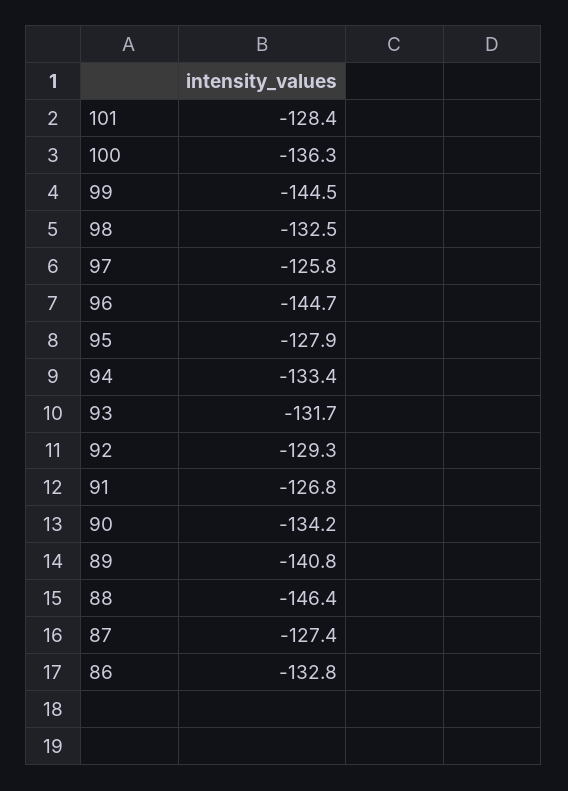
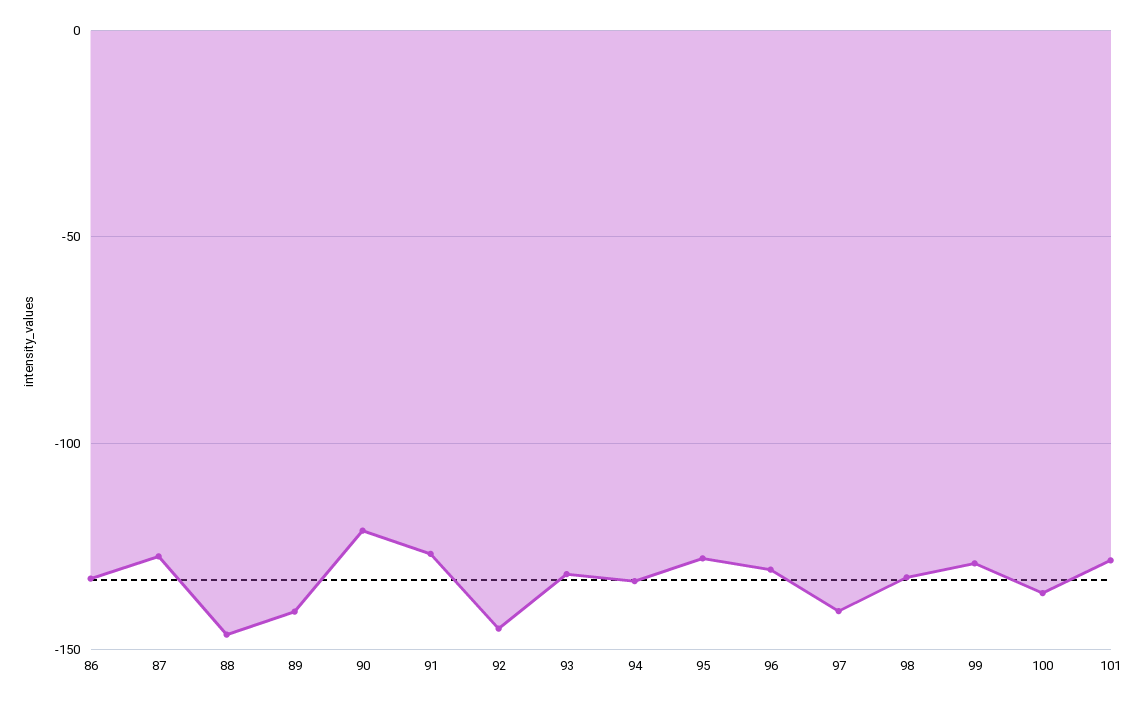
  {
    "101": -128.4,
    "100": -136.3,
-   "99": -144.5,
+   "99": -130,
    "98": -132.5,
-   "97": -125.8,
+   "97": -140,
-   "96": -144.7,
+   "96": -130,
    "95": -127.9,
    "94": -133.4,
    "93": -131.7,
-   "92": -129.3,
+   "92": -145,
    "91": -126.8,
-   "90": -134.2,
+   "90": -120,
    "89": -140.8,
    "88": -146.4,
    "87": -127.4,
    "86": -132.8
  }

